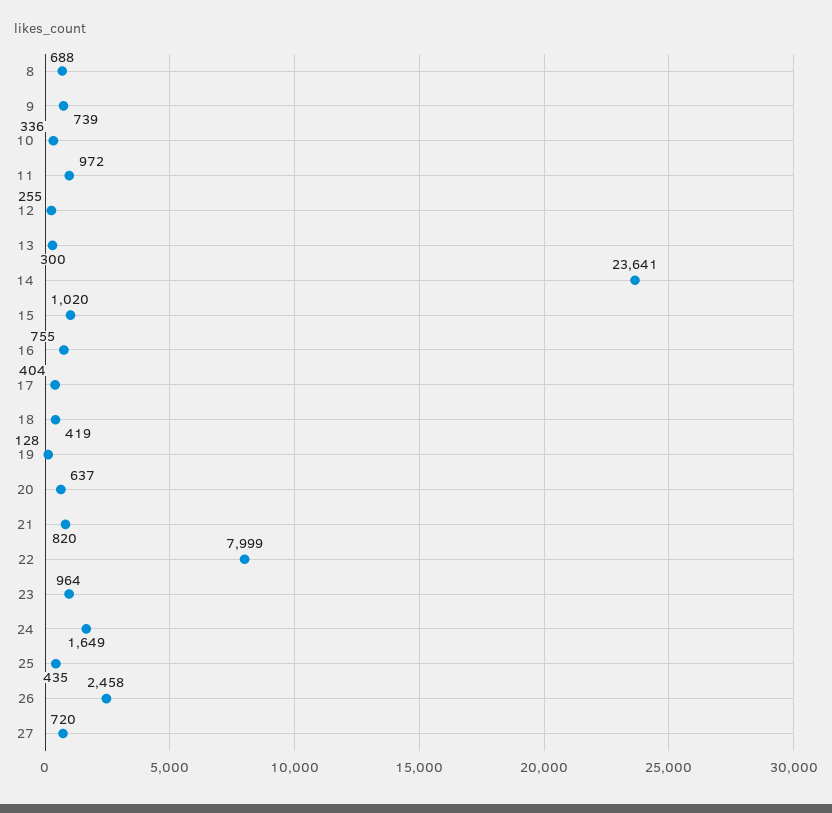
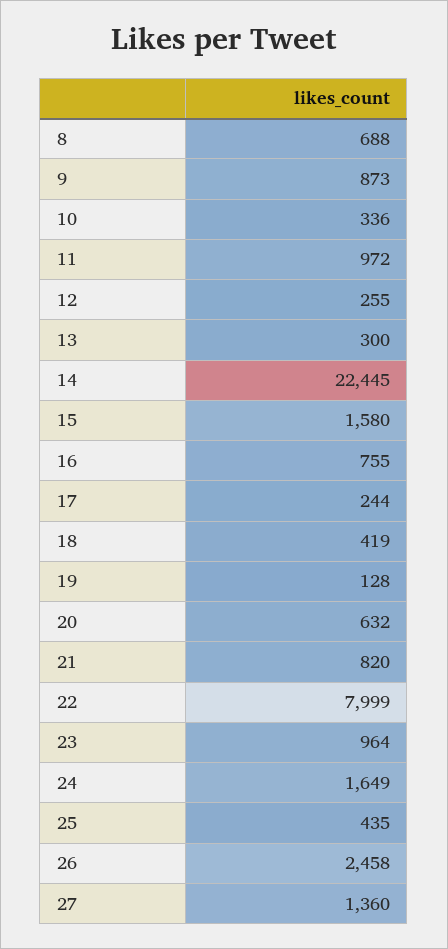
  {
    "8": 688,
-   "9": 739,
+   "9": 873,
    "10": 336,
    "11": 972,
    "12": 255,
    "13": 300,
-   "14": 23641,
+   "14": 22445,
-   "15": 1020,
+   "15": 1580,
    "16": 755,
-   "17": 404,
+   "17": 244,
    "18": 419,
    "19": 128,
-   "20": 637,
+   "20": 632,
    "21": 820,
    "22": 7999,
    "23": 964,
    "24": 1649,
    "25": 435,
    "26": 2458,
-   "27": 720
+   "27": 1360
  }

